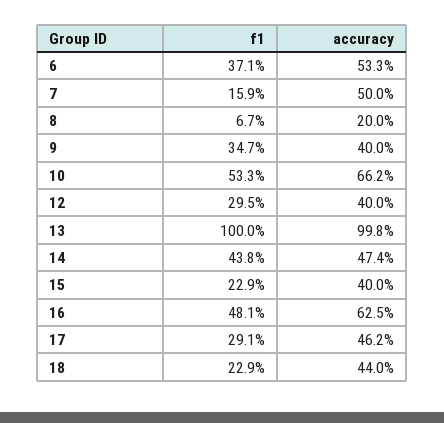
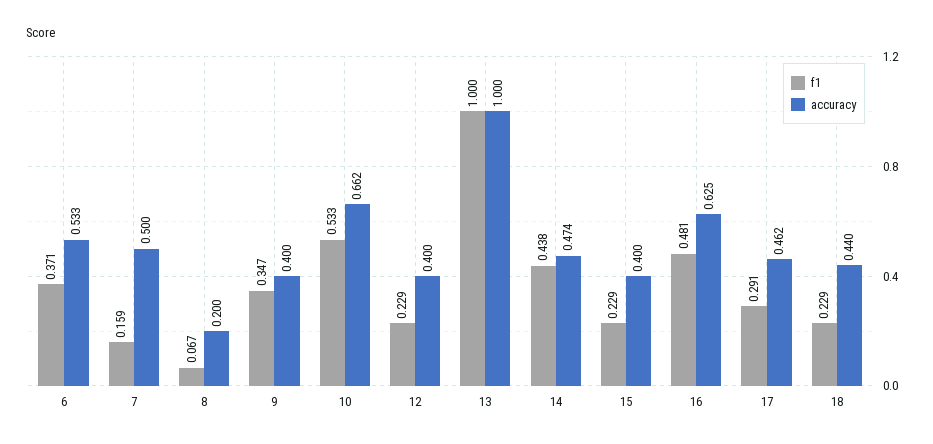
  {
    "f1": {
      "6": 0.371,
      "7": 0.159,
      "8": 0.067,
      "9": 0.347,
      "10": 0.533,
-     "12": 0.295,
+     "12": 0.229,
      "13": 1,
      "14": 0.438,
      "15": 0.229,
      "16": 0.481,
      "17": 0.291,
      "18": 0.229
    },
    "accuracy": {
      "6": 0.533,
      "7": 0.5,
      "8": 0.2,
      "9": 0.4,
      "10": 0.662,
      "12": 0.4,
-     "13": 0.998,
+     "13": 1,
      "14": 0.474,
      "15": 0.4,
      "16": 0.625,
      "17": 0.462,
      "18": 0.44
    }
  }

